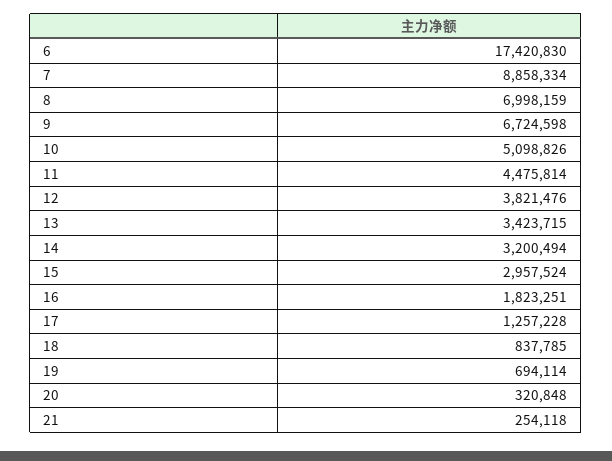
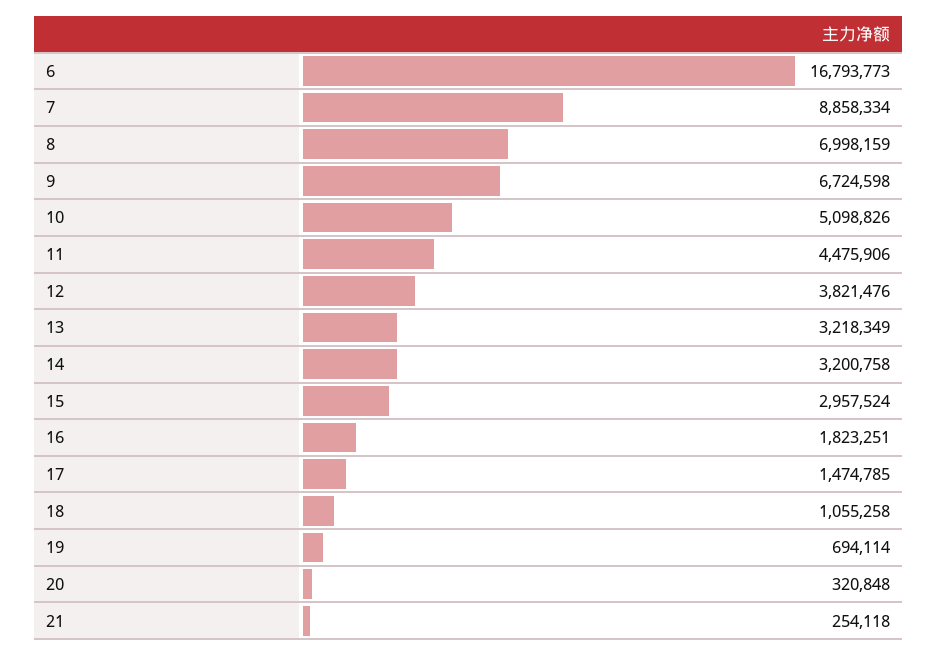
  {
-   "6": 17420830,
+   "6": 16793773,
    "7": 8858334,
    "8": 6998159,
    "9": 6724598,
    "10": 5098826,
-   "11": 4475814,
+   "11": 4475906,
    "12": 3821476,
-   "13": 3423715,
+   "13": 3218349,
-   "14": 3200494,
+   "14": 3200758,
    "15": 2957524,
    "16": 1823251,
-   "17": 1257228,
+   "17": 1474785,
-   "18": 837785,
+   "18": 1055258,
    "19": 694114,
    "20": 320848,
    "21": 254118
  }

